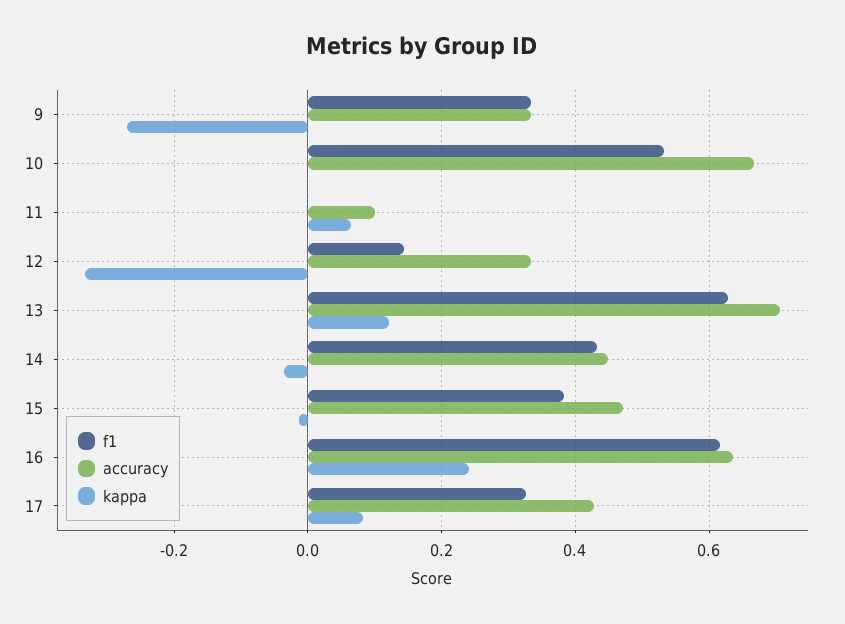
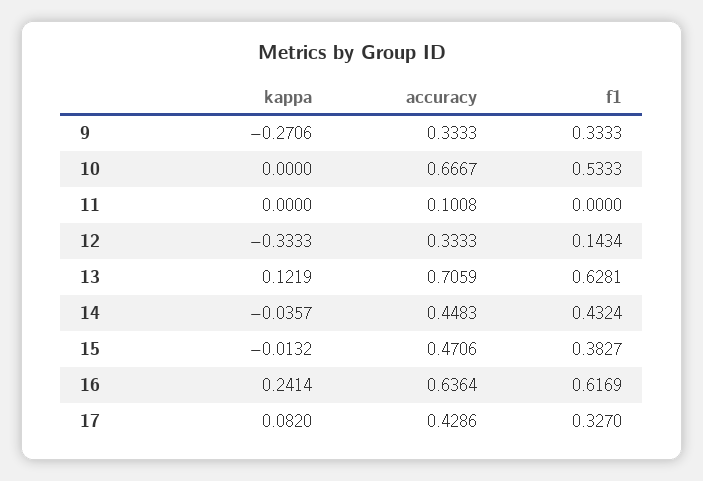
  {
    "f1": {
      "9": 0.3333,
      "10": 0.5333,
      "11": 0,
      "12": 0.1434,
      "13": 0.6281,
      "14": 0.4324,
      "15": 0.3827,
      "16": 0.6169,
      "17": 0.327
    },
    "accuracy": {
      "9": 0.3333,
      "10": 0.6667,
      "11": 0.1008,
      "12": 0.3333,
      "13": 0.7059,
      "14": 0.4483,
      "15": 0.4706,
      "16": 0.6364,
      "17": 0.4286
    },
    "kappa": {
      "9": -0.2706,
      "10": 0,
-     "11": 0.06,
+     "11": 0,
      "12": -0.3333,
      "13": 0.1219,
      "14": -0.0357,
      "15": -0.0132,
      "16": 0.2414,
      "17": 0.082
    }
  }

